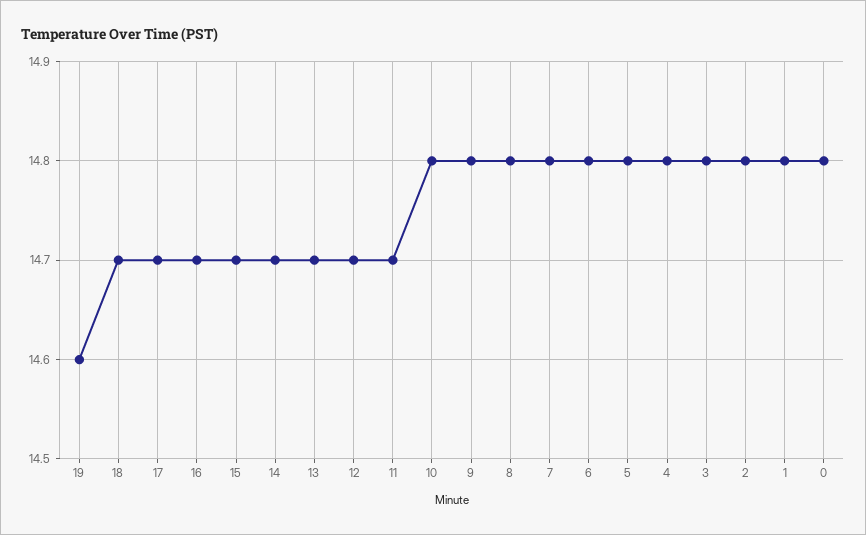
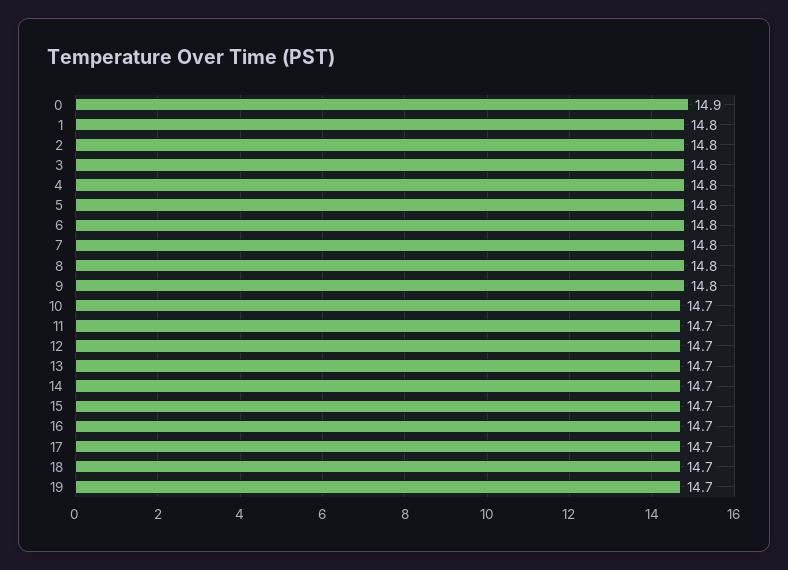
  {
-   "19": 14.6,
+   "19": 14.7,
    "18": 14.7,
    "17": 14.7,
    "16": 14.7,
    "15": 14.7,
    "14": 14.7,
    "13": 14.7,
    "12": 14.7,
    "11": 14.7,
-   "10": 14.8,
+   "10": 14.7,
    "9": 14.8,
    "8": 14.8,
    "7": 14.8,
    "6": 14.8,
    "5": 14.8,
    "4": 14.8,
    "3": 14.8,
    "2": 14.8,
    "1": 14.8,
-   "0": 14.8
+   "0": 14.9
  }

